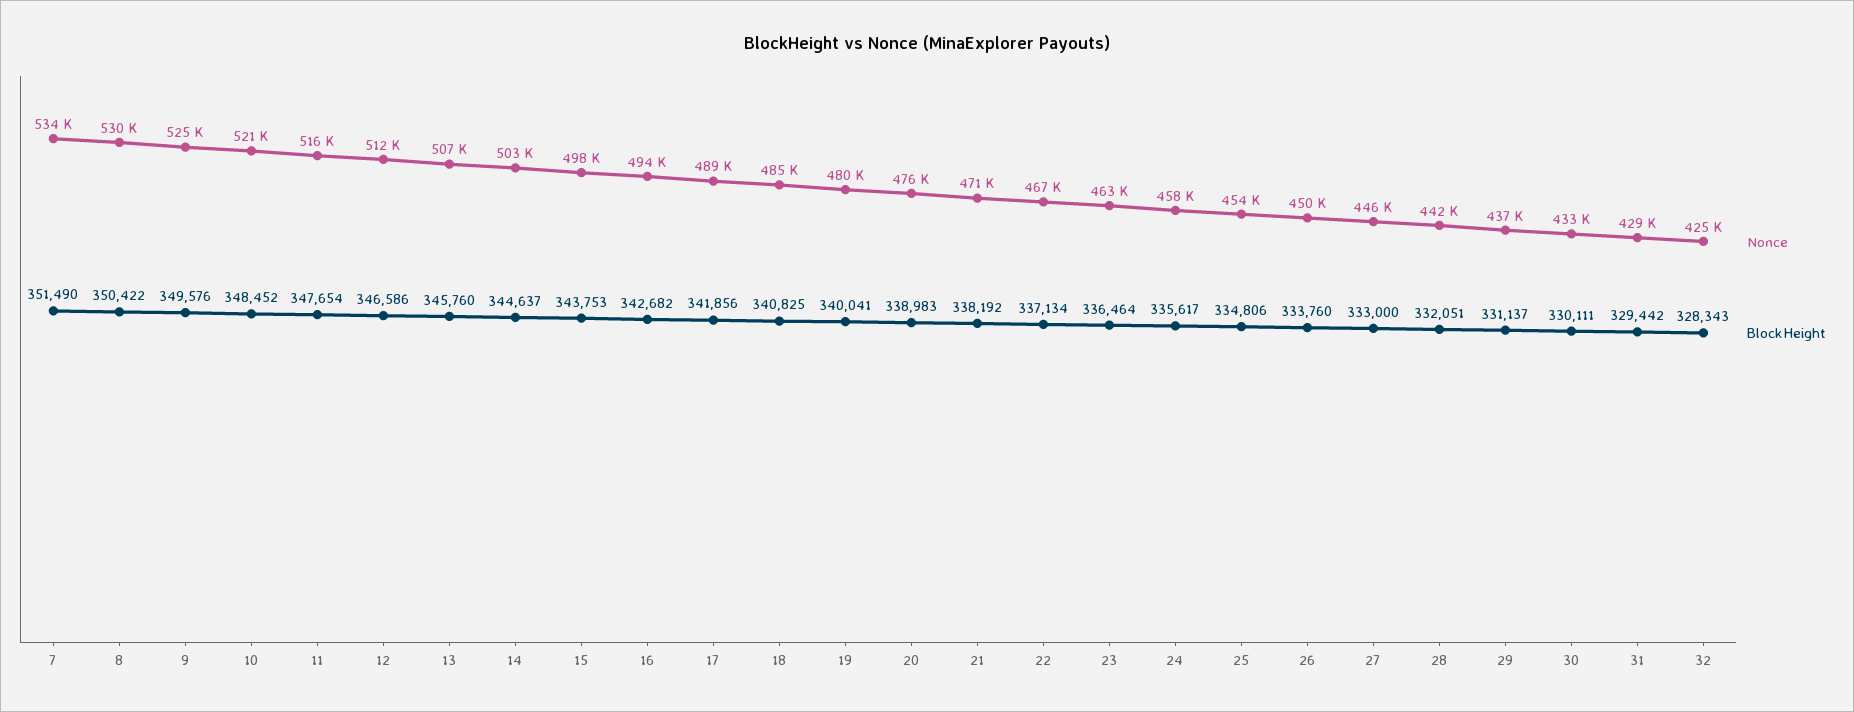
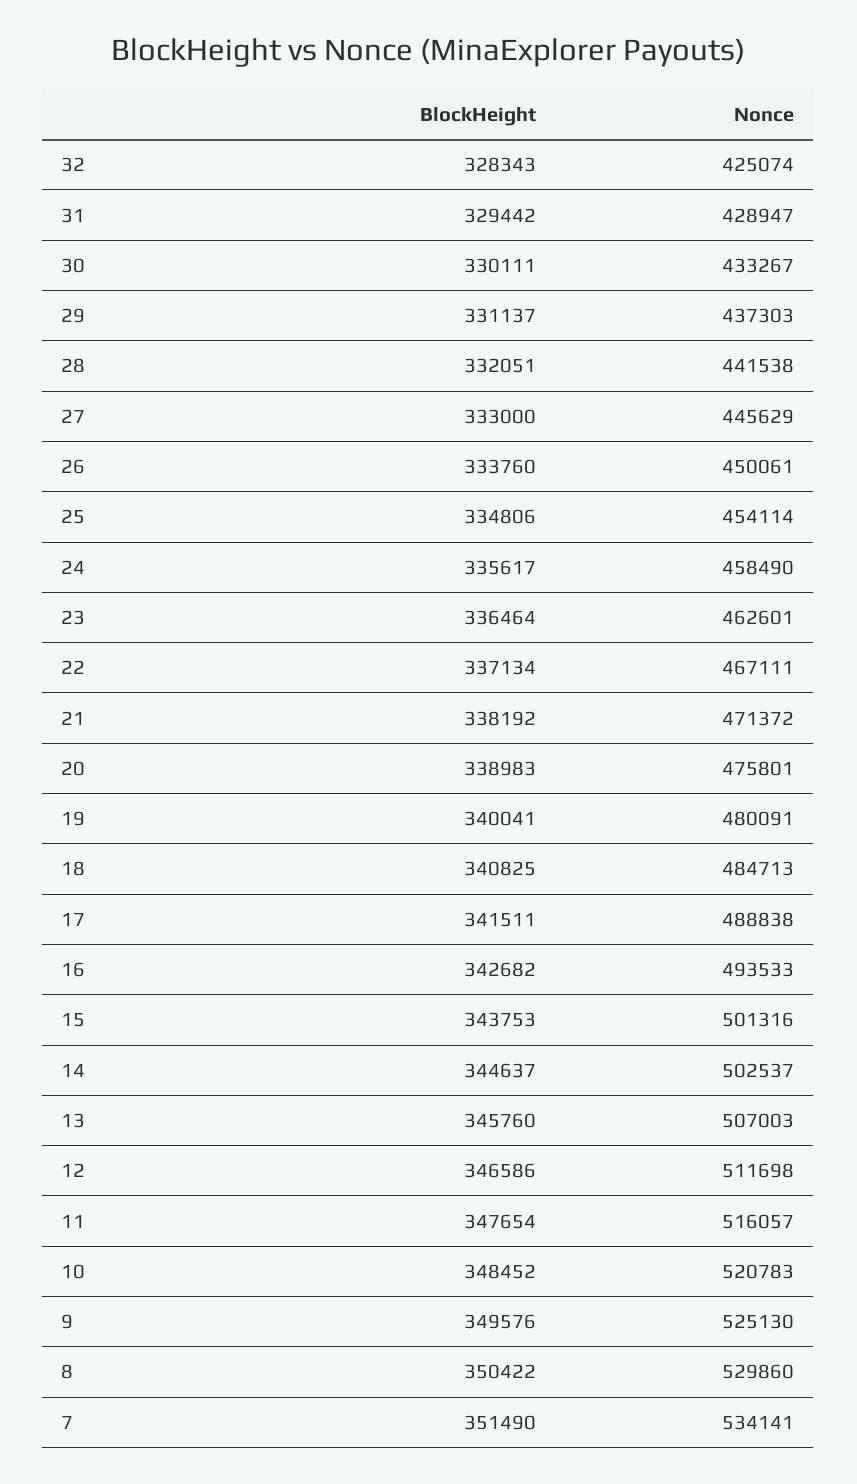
  {
    "Nonce": {
      "7": 534141,
      "8": 529860,
      "9": 525130,
      "10": 520783,
      "11": 516057,
      "12": 511698,
      "13": 507003,
      "14": 502537,
-     "15": 498000,
+     "15": 501316,
      "16": 493533,
      "17": 488838,
      "18": 484713,
      "19": 480091,
      "20": 475801,
      "21": 471372,
      "22": 467111,
      "23": 462601,
      "24": 458490,
      "25": 454114,
      "26": 450061,
      "27": 445629,
      "28": 441538,
      "29": 437303,
      "30": 433267,
      "31": 428947,
      "32": 425074
    },
    "BlockHeight": {
      "7": 351490,
      "8": 350422,
      "9": 349576,
      "10": 348452,
      "11": 347654,
      "12": 346586,
      "13": 345760,
      "14": 344637,
      "15": 343753,
      "16": 342682,
-     "17": 341856,
+     "17": 341511,
      "18": 340825,
      "19": 340041,
      "20": 338983,
      "21": 338192,
      "22": 337134,
      "23": 336464,
      "24": 335617,
      "25": 334806,
      "26": 333760,
      "27": 333000,
      "28": 332051,
      "29": 331137,
      "30": 330111,
      "31": 329442,
      "32": 328343
    }
  }

